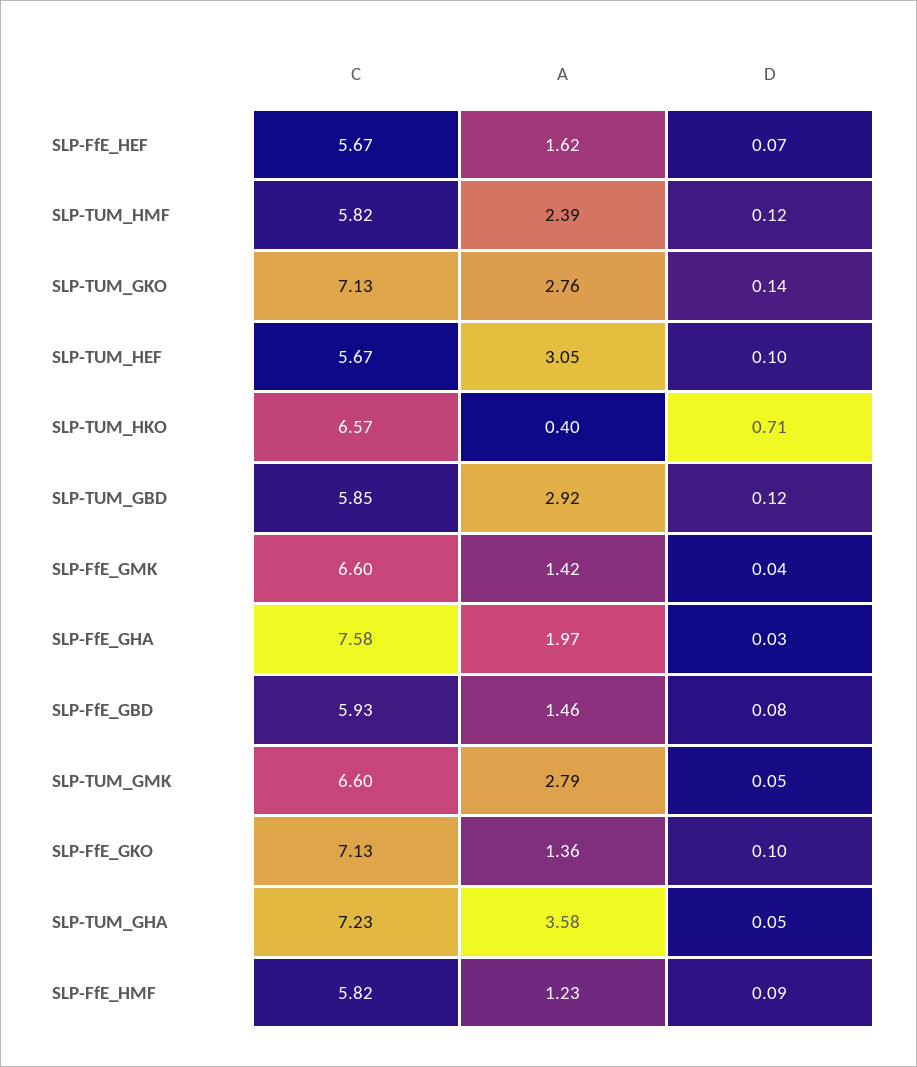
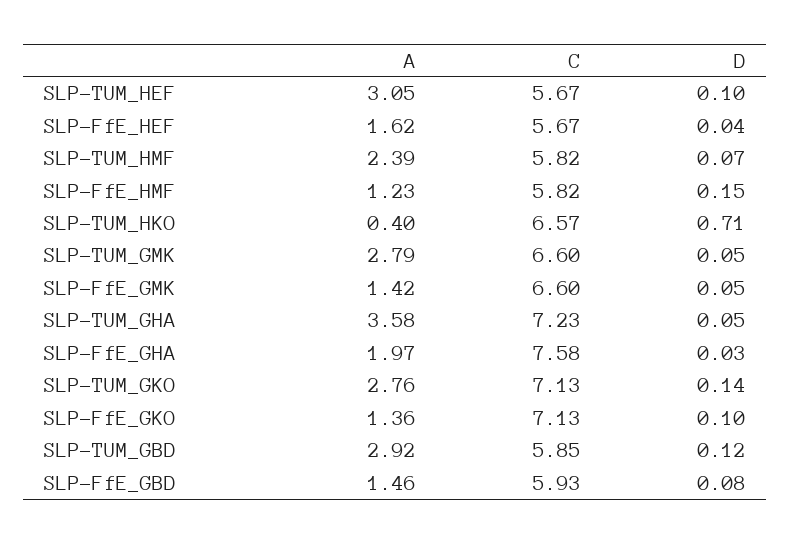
  {
    "C": {
      "SLP-FfE_HEF": 5.67,
      "SLP-TUM_HMF": 5.82,
      "SLP-TUM_GKO": 7.13,
      "SLP-TUM_HEF": 5.67,
      "SLP-TUM_HKO": 6.57,
      "SLP-TUM_GBD": 5.85,
      "SLP-FfE_GMK": 6.6,
      "SLP-FfE_GHA": 7.58,
      "SLP-FfE_GBD": 5.93,
      "SLP-TUM_GMK": 6.6,
      "SLP-FfE_GKO": 7.13,
      "SLP-TUM_GHA": 7.23,
      "SLP-FfE_HMF": 5.82
    },
    "A": {
      "SLP-FfE_HEF": 1.62,
      "SLP-TUM_HMF": 2.39,
      "SLP-TUM_GKO": 2.76,
      "SLP-TUM_HEF": 3.05,
      "SLP-TUM_HKO": 0.4,
      "SLP-TUM_GBD": 2.92,
      "SLP-FfE_GMK": 1.42,
      "SLP-FfE_GHA": 1.97,
      "SLP-FfE_GBD": 1.46,
      "SLP-TUM_GMK": 2.79,
      "SLP-FfE_GKO": 1.36,
      "SLP-TUM_GHA": 3.58,
      "SLP-FfE_HMF": 1.23
    },
    "D": {
-     "SLP-FfE_HEF": 0.07,
+     "SLP-FfE_HEF": 0.04,
-     "SLP-TUM_HMF": 0.12,
+     "SLP-TUM_HMF": 0.07,
      "SLP-TUM_GKO": 0.14,
      "SLP-TUM_HEF": 0.1,
      "SLP-TUM_HKO": 0.71,
      "SLP-TUM_GBD": 0.12,
-     "SLP-FfE_GMK": 0.04,
+     "SLP-FfE_GMK": 0.05,
      "SLP-FfE_GHA": 0.03,
      "SLP-FfE_GBD": 0.08,
      "SLP-TUM_GMK": 0.05,
      "SLP-FfE_GKO": 0.1,
      "SLP-TUM_GHA": 0.05,
-     "SLP-FfE_HMF": 0.09
+     "SLP-FfE_HMF": 0.15
    }
  }

